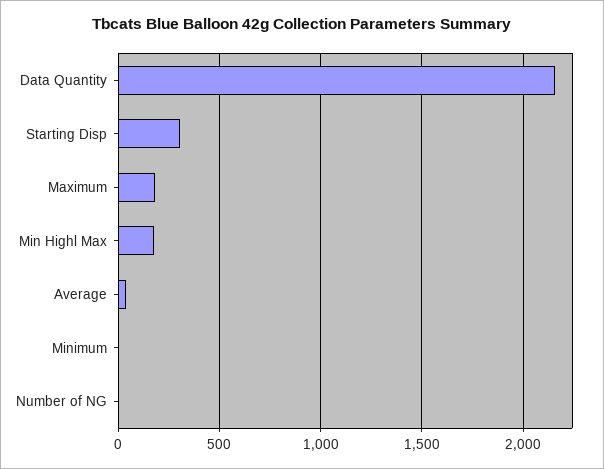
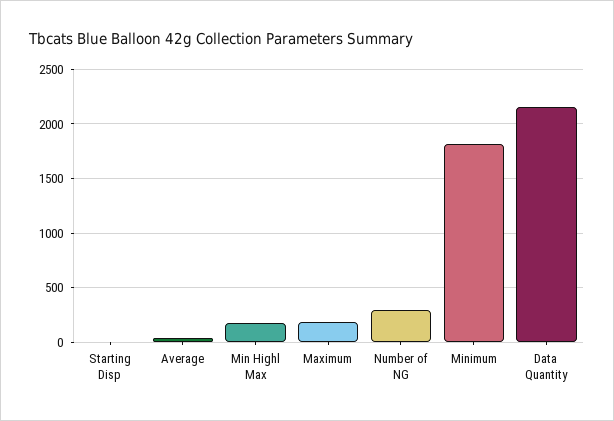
  {
    "Data Quantity": 2150,
-   "Starting Disp": 300,
+   "Starting Disp": 0,
    "Maximum": 200,
    "Min Highl Max": 200,
    "Average": 50,
-   "Minimum": 0,
+   "Minimum": 1800,
-   "Number of NG": 0
+   "Number of NG": 300
  }

